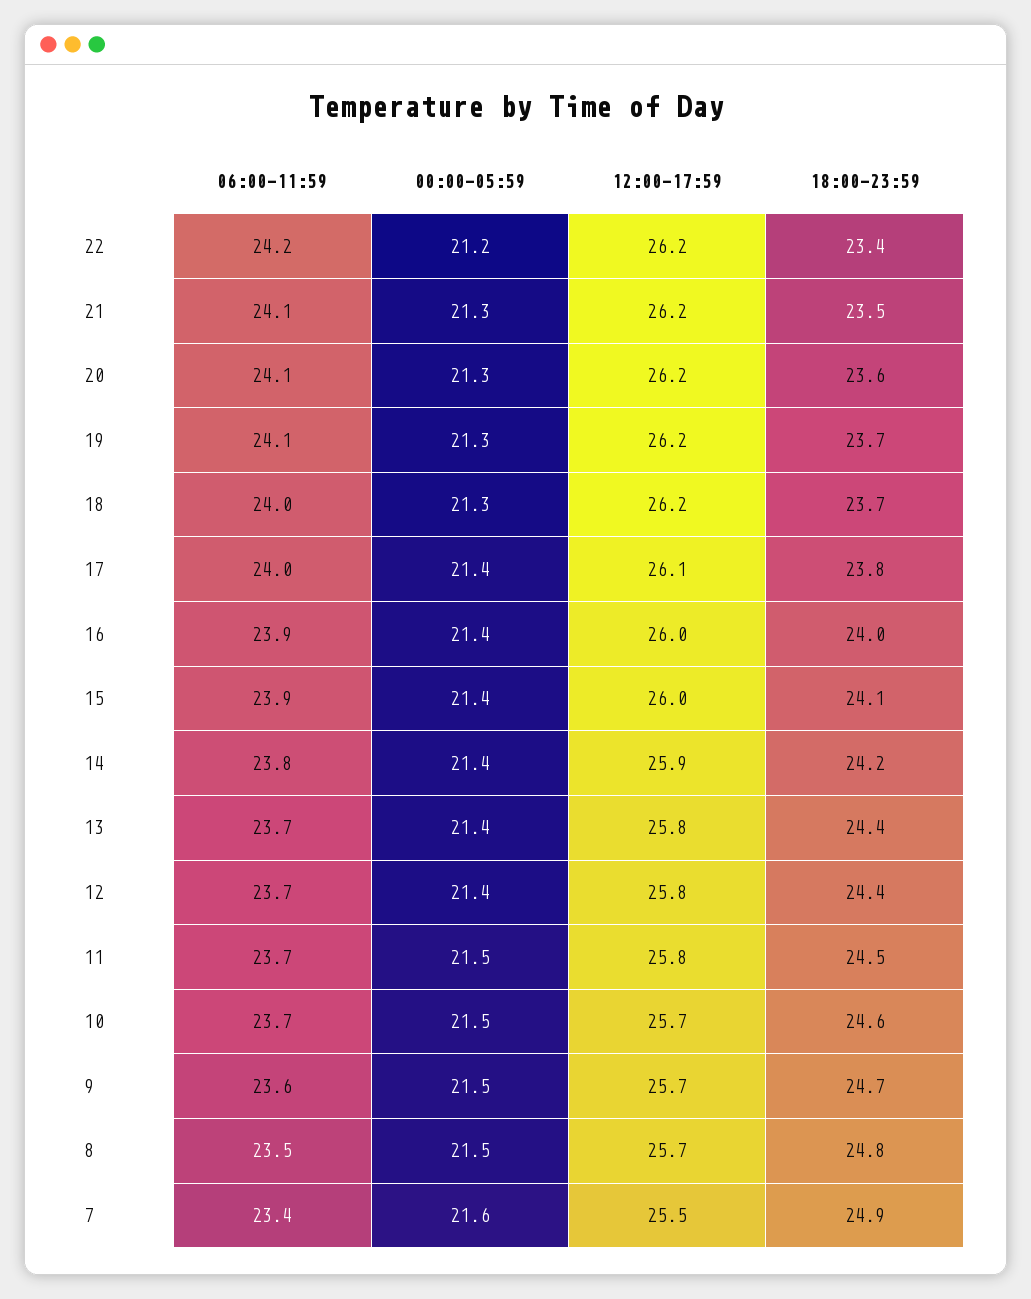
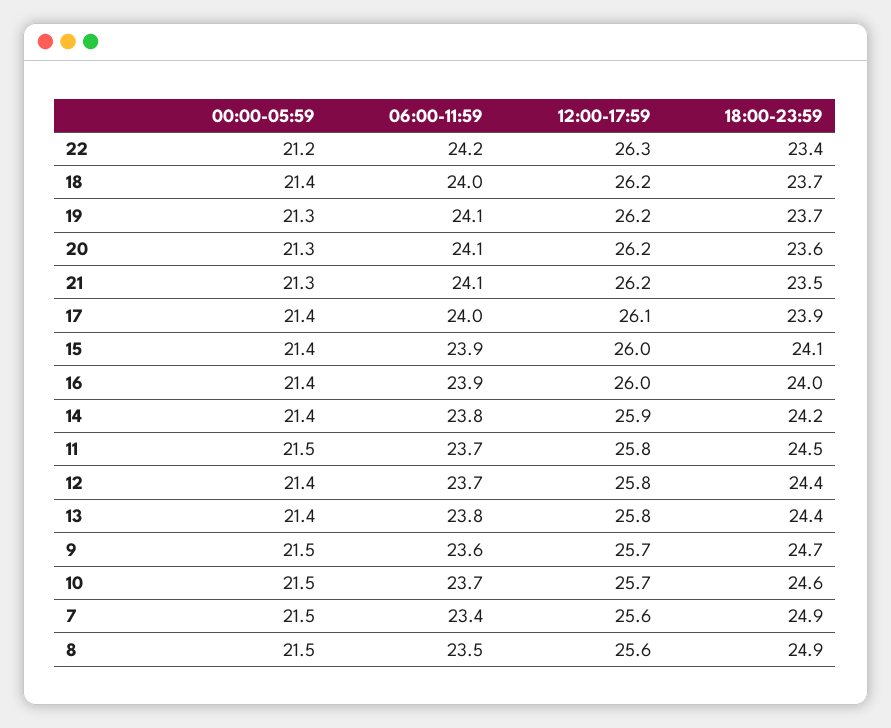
  {
    "06:00-11:59": {
      "22": 24.2,
      "21": 24.1,
      "20": 24.1,
      "19": 24.1,
      "18": 24,
      "17": 24,
      "16": 23.9,
      "15": 23.9,
      "14": 23.8,
-     "13": 23.7,
+     "13": 23.8,
      "12": 23.7,
      "11": 23.7,
      "10": 23.7,
      "9": 23.6,
      "8": 23.5,
      "7": 23.4
    },
    "00:00-05:59": {
      "22": 21.2,
      "21": 21.3,
      "20": 21.3,
      "19": 21.3,
-     "18": 21.3,
+     "18": 21.4,
      "17": 21.4,
      "16": 21.4,
      "15": 21.4,
      "14": 21.4,
      "13": 21.4,
      "12": 21.4,
      "11": 21.5,
      "10": 21.5,
      "9": 21.5,
      "8": 21.5,
-     "7": 21.6
+     "7": 21.5
    },
    "12:00-17:59": {
-     "22": 26.2,
+     "22": 26.3,
      "21": 26.2,
      "20": 26.2,
      "19": 26.2,
      "18": 26.2,
      "17": 26.1,
      "16": 26,
      "15": 26,
      "14": 25.9,
      "13": 25.8,
      "12": 25.8,
      "11": 25.8,
      "10": 25.7,
      "9": 25.7,
-     "8": 25.7,
+     "8": 25.6,
-     "7": 25.5
+     "7": 25.6
    },
    "18:00-23:59": {
      "22": 23.4,
      "21": 23.5,
      "20": 23.6,
      "19": 23.7,
      "18": 23.7,
-     "17": 23.8,
+     "17": 23.9,
      "16": 24,
      "15": 24.1,
      "14": 24.2,
      "13": 24.4,
      "12": 24.4,
      "11": 24.5,
      "10": 24.6,
      "9": 24.7,
-     "8": 24.8,
+     "8": 24.9,
      "7": 24.9
    }
  }

